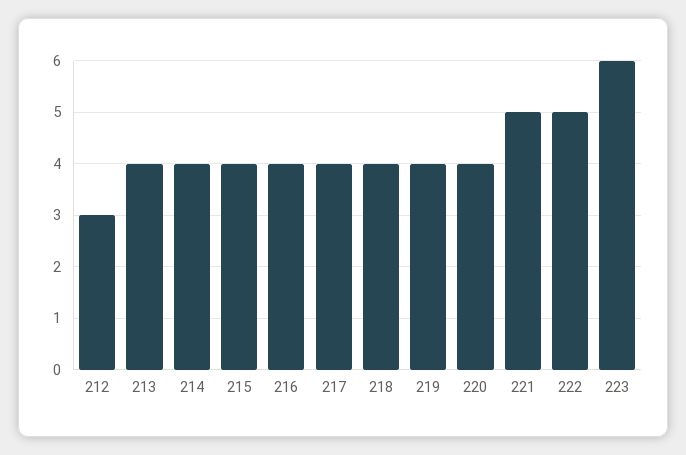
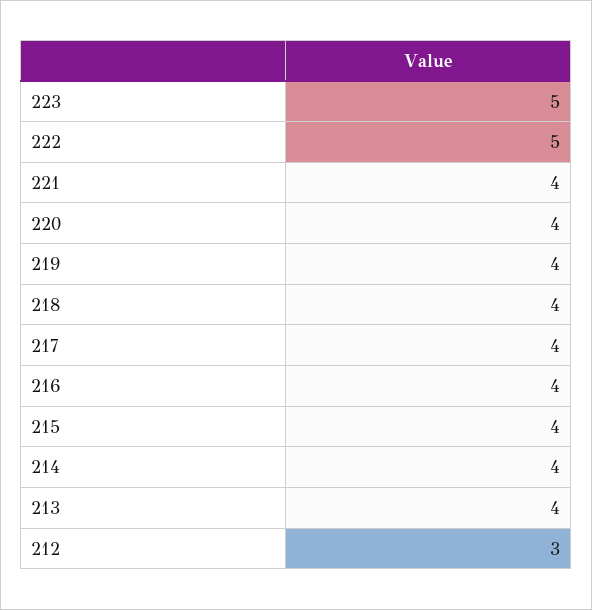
  {
    "212": 3,
    "213": 4,
    "214": 4,
    "215": 4,
    "216": 4,
    "217": 4,
    "218": 4,
    "219": 4,
    "220": 4,
-   "221": 5,
+   "221": 4,
    "222": 5,
-   "223": 6
+   "223": 5
  }

